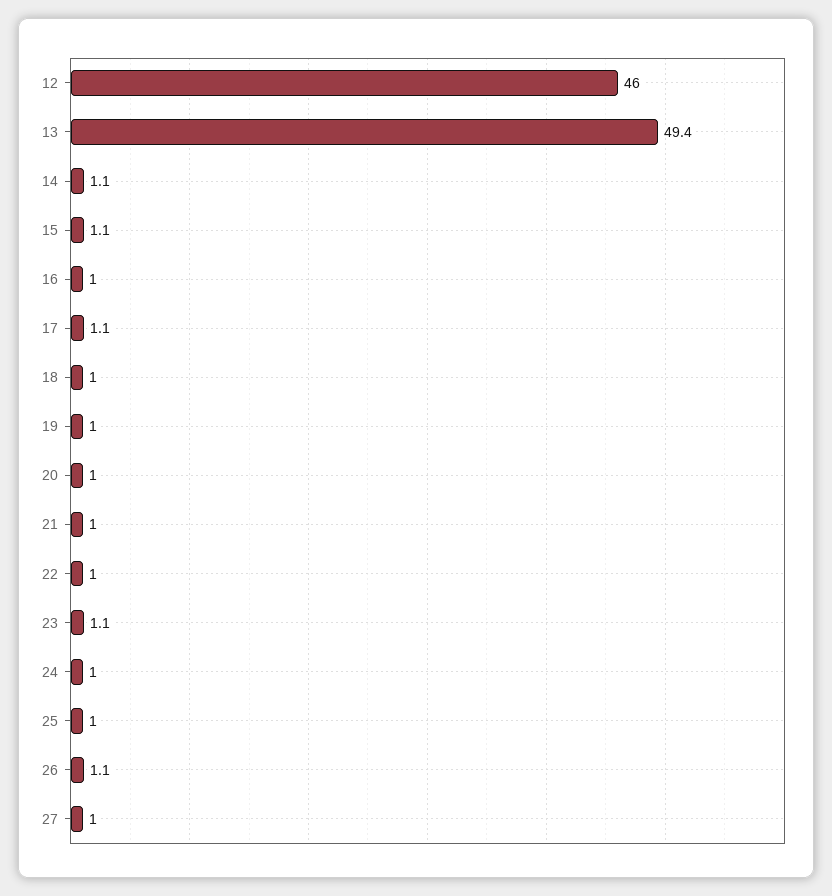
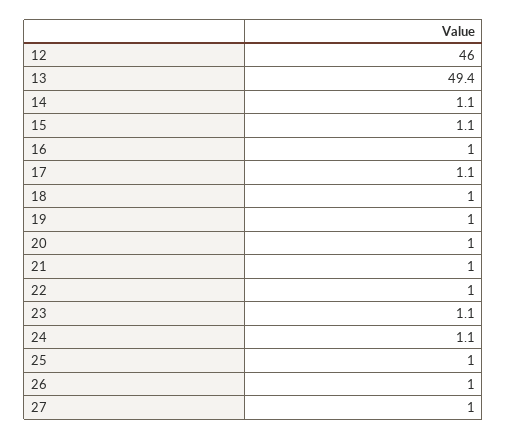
  {
    "12": 46,
    "13": 49.4,
    "14": 1.1,
    "15": 1.1,
    "16": 1,
    "17": 1.1,
    "18": 1,
    "19": 1,
    "20": 1,
    "21": 1,
    "22": 1,
    "23": 1.1,
-   "24": 1,
+   "24": 1.1,
    "25": 1,
-   "26": 1.1,
+   "26": 1,
    "27": 1
  }

